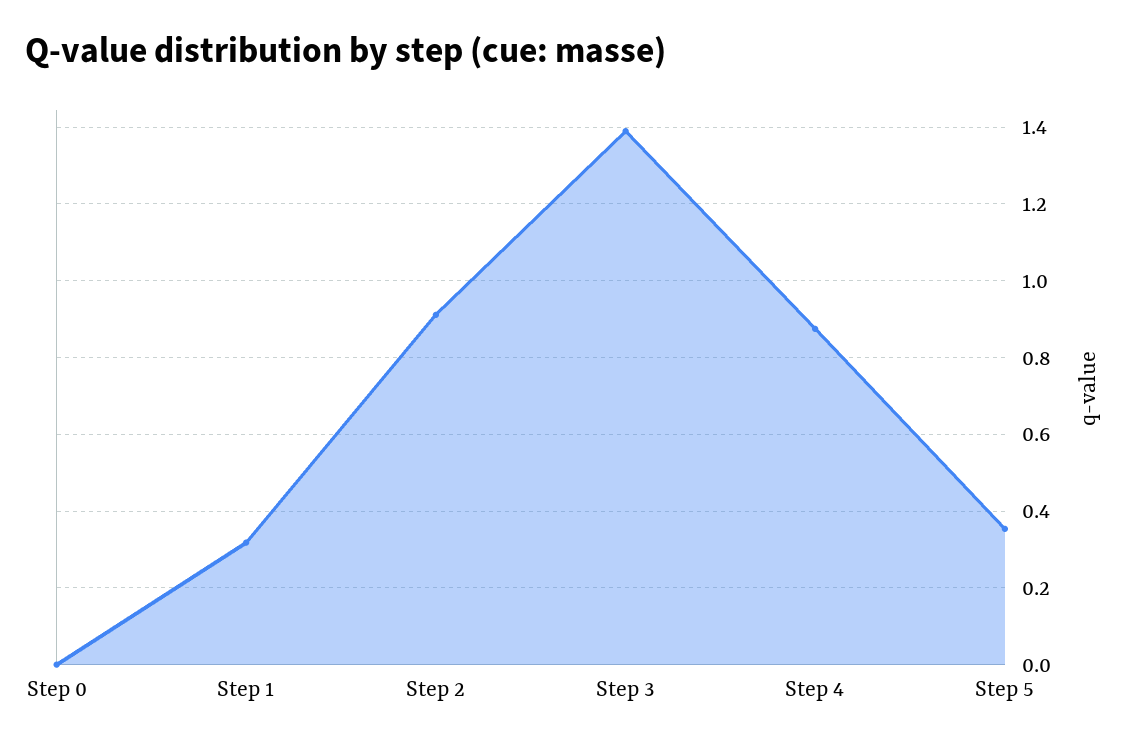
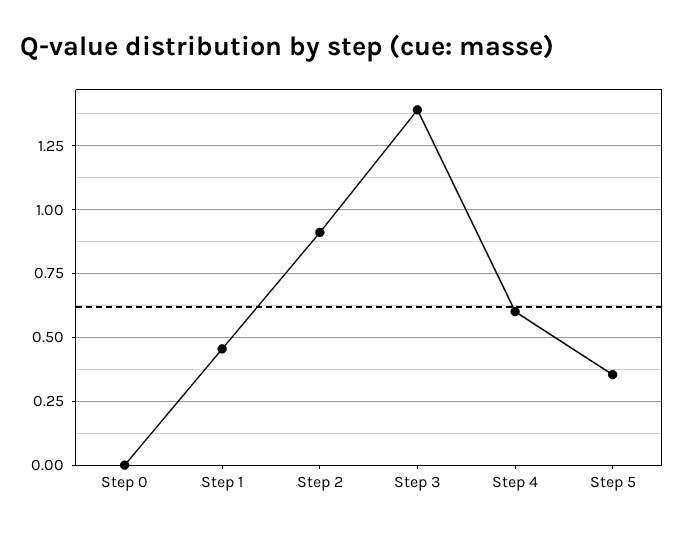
  {
    "Step 0": 0,
-   "Step 1": 0.32,
+   "Step 1": 0.45,
    "Step 2": 0.92,
    "Step 3": 1.4,
-   "Step 4": 0.88,
+   "Step 4": 0.6,
    "Step 5": 0.36
  }

